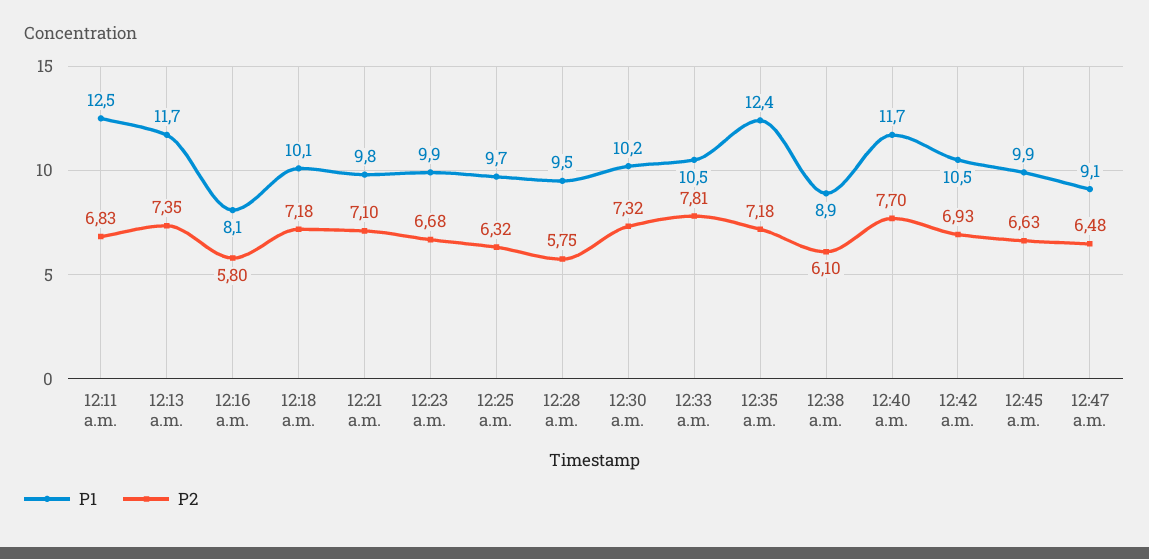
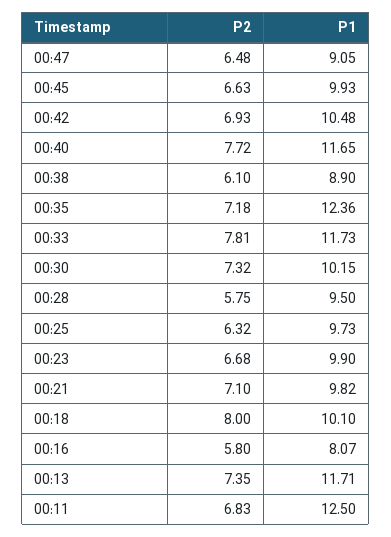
  {
    "P1": {
      "12:11 a.m.": 12.5,
      "12:13 a.m.": 11.71,
      "12:16 a.m.": 8.07,
      "12:18 a.m.": 10.1,
      "12:21 a.m.": 9.82,
      "12:23 a.m.": 9.9,
      "12:25 a.m.": 9.73,
      "12:28 a.m.": 9.5,
      "12:30 a.m.": 10.15,
-     "12:33 a.m.": 10.5,
+     "12:33 a.m.": 11.73,
      "12:35 a.m.": 12.36,
      "12:38 a.m.": 8.9,
      "12:40 a.m.": 11.65,
      "12:42 a.m.": 10.48,
      "12:45 a.m.": 9.93,
      "12:47 a.m.": 9.05
    },
    "P2": {
      "12:11 a.m.": 6.83,
      "12:13 a.m.": 7.35,
      "12:16 a.m.": 5.8,
-     "12:18 a.m.": 7.18,
+     "12:18 a.m.": 8,
      "12:21 a.m.": 7.1,
      "12:23 a.m.": 6.68,
      "12:25 a.m.": 6.32,
      "12:28 a.m.": 5.75,
      "12:30 a.m.": 7.32,
      "12:33 a.m.": 7.81,
      "12:35 a.m.": 7.18,
      "12:38 a.m.": 6.1,
-     "12:40 a.m.": 7.7,
+     "12:40 a.m.": 7.72,
      "12:42 a.m.": 6.93,
      "12:45 a.m.": 6.63,
      "12:47 a.m.": 6.48
    }
  }

